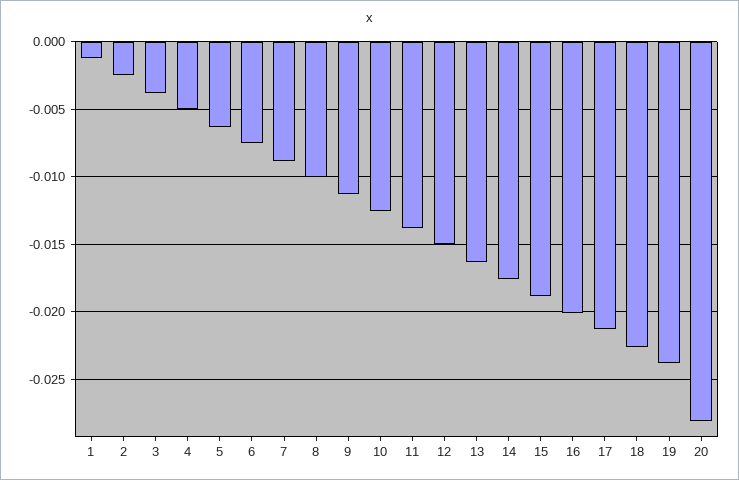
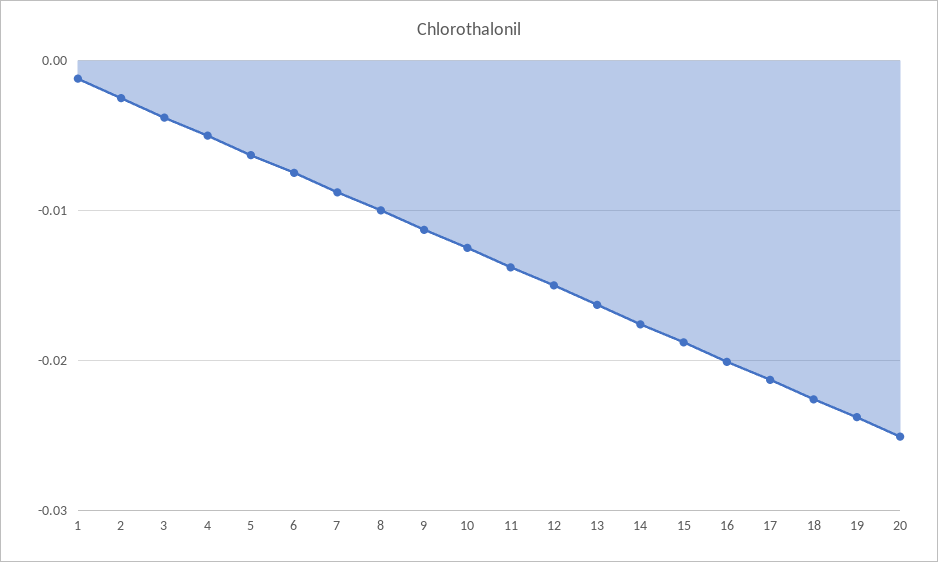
  {
    "1": -0.001,
    "2": -0.0025,
    "3": -0.004,
    "4": -0.005,
    "5": -0.0065,
    "6": -0.0075,
    "7": -0.009,
    "8": -0.01,
    "9": -0.0115,
    "10": -0.0125,
    "11": -0.014,
    "12": -0.015,
    "13": -0.0165,
    "14": -0.0175,
    "15": -0.019,
    "16": -0.02,
    "17": -0.0215,
    "18": -0.0225,
    "19": -0.024,
-   "20": -0.028
+   "20": -0.025
  }

